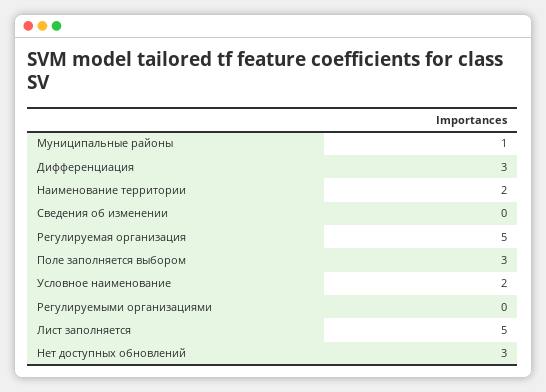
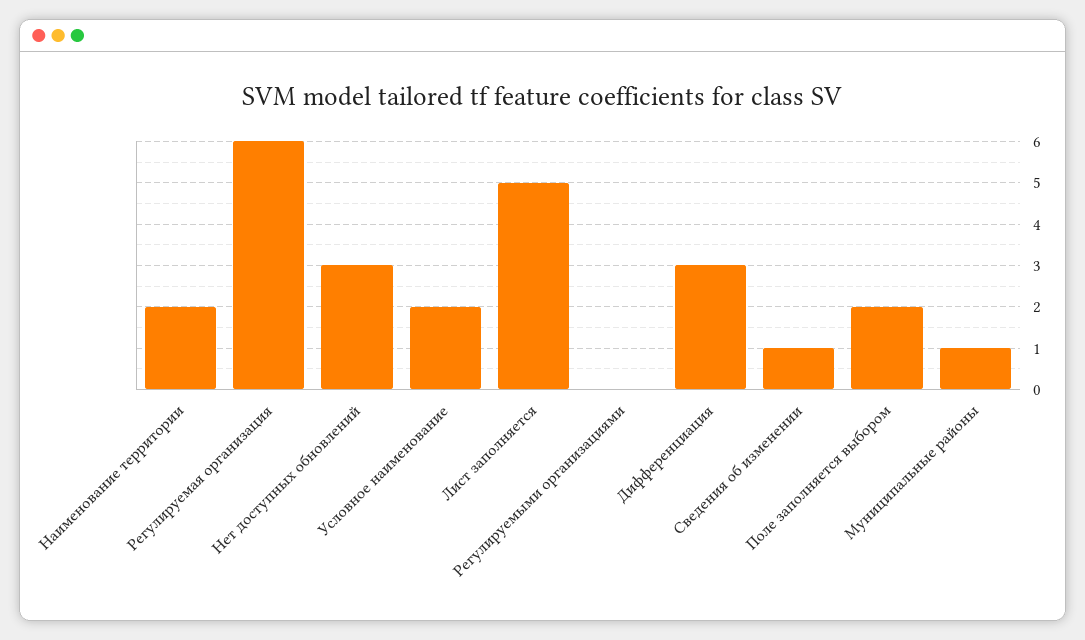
  {
    "Муниципальные районы": 1,
    "Дифференциация": 3,
    "Наименование территории": 2,
-   "Сведения об изменении": 0,
+   "Сведения об изменении": 1,
-   "Регулируемая организация": 5,
+   "Регулируемая организация": 6,
-   "Поле заполняется выбором": 3,
+   "Поле заполняется выбором": 2,
    "Условное наименование": 2,
    "Регулируемыми организациями": 0,
    "Лист заполняется": 5,
    "Нет доступных обновлений": 3
  }

